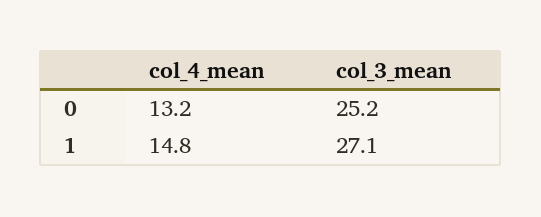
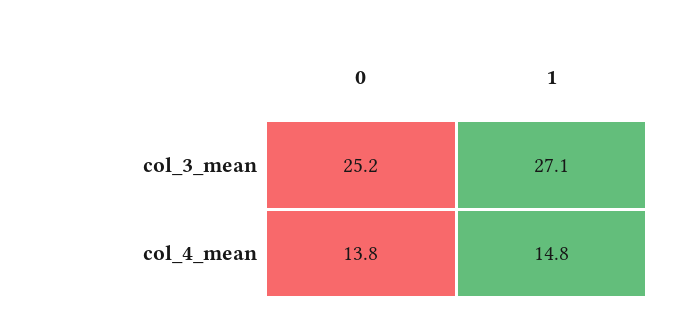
  {
    "col_4_mean": {
-     "0": 13.2,
+     "0": 13.8,
      "1": 14.8
    },
    "col_3_mean": {
      "0": 25.2,
      "1": 27.1
    }
  }

